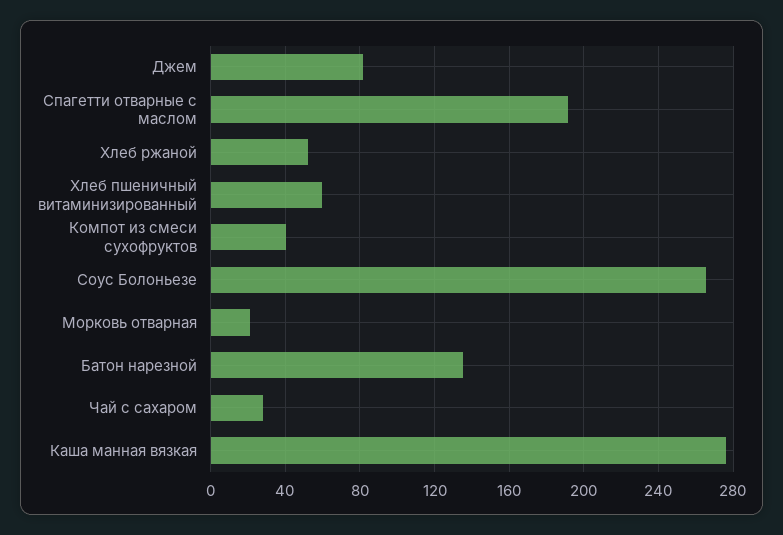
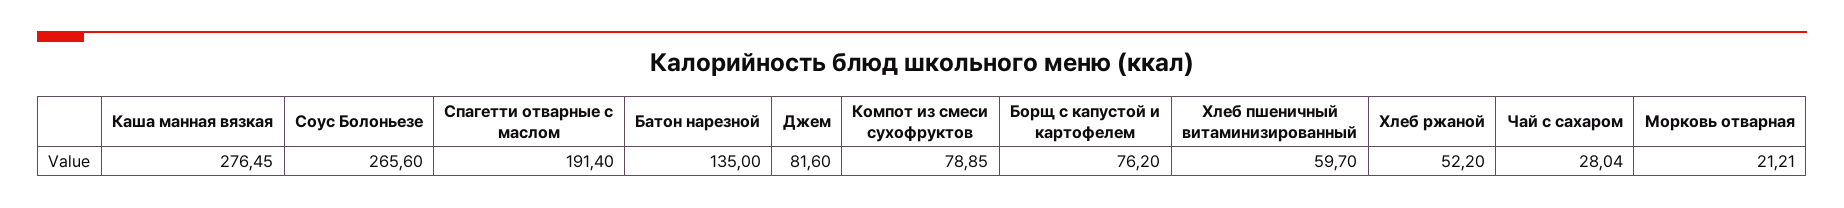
  {
    "Джем": 81.6,
    "Спагетти отварные с маслом": 191.4,
    "Хлеб ржаной": 52.2,
    "Хлеб пшеничный витаминизированный": 59.7,
-   "Компот из смеси сухофруктов": 40,
+   "Компот из смеси сухофруктов": 78.85,
    "Соус Болоньезе": 265.6,
    "Морковь отварная": 21.21,
    "Батон нарезной": 135,
    "Чай с сахаром": 28.04,
-   "Каша манная вязкая": 276.45
+   "Каша манная вязкая": 276.45,
+   "Борщ с капустой и картофелем": 76.2
  }

